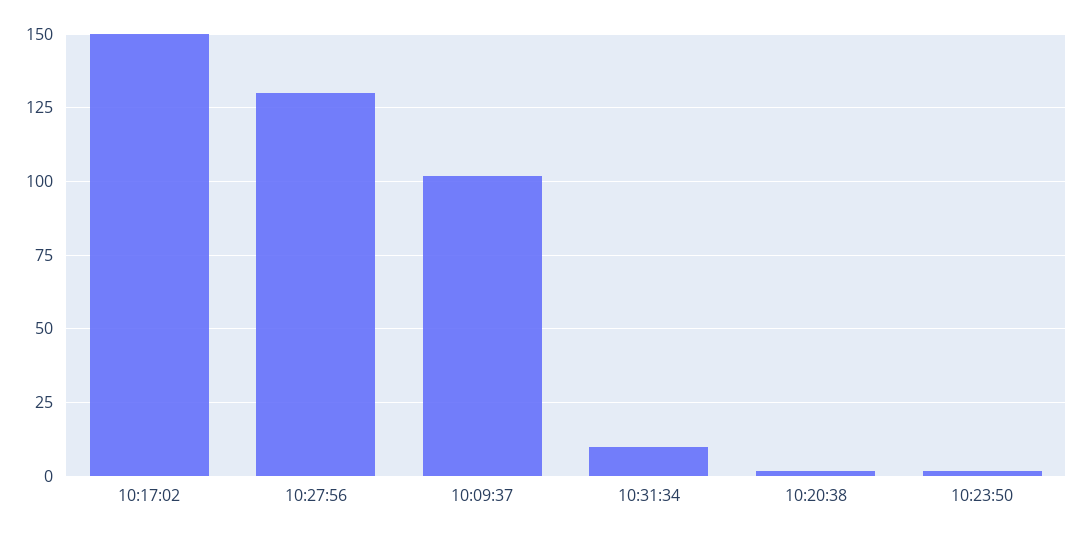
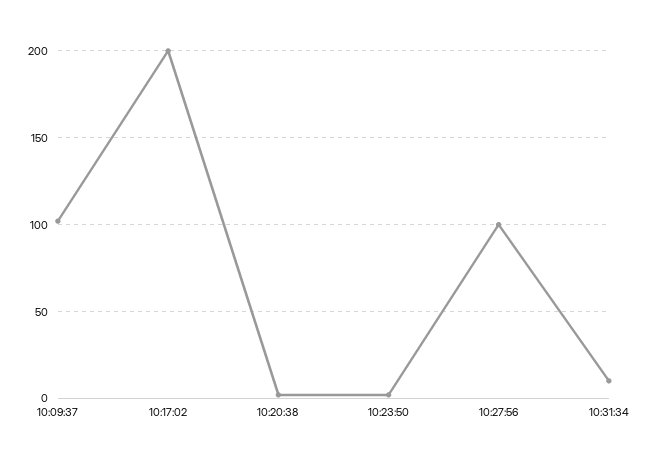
  {
-   "10:17:02": 150,
+   "10:17:02": 200,
-   "10:27:56": 130,
+   "10:27:56": 100,
    "10:09:37": 100,
    "10:31:34": 10,
    "10:20:38": 0,
    "10:23:50": 0
  }

